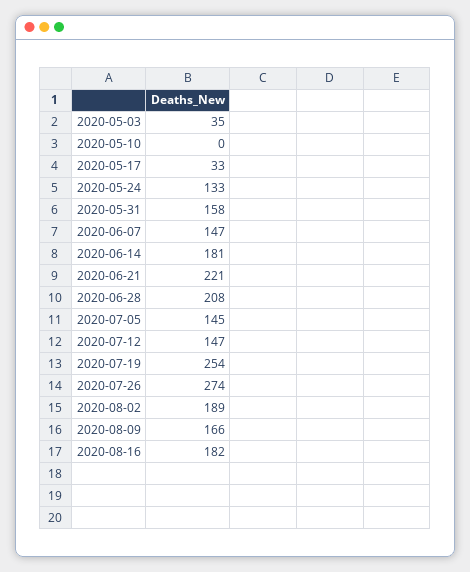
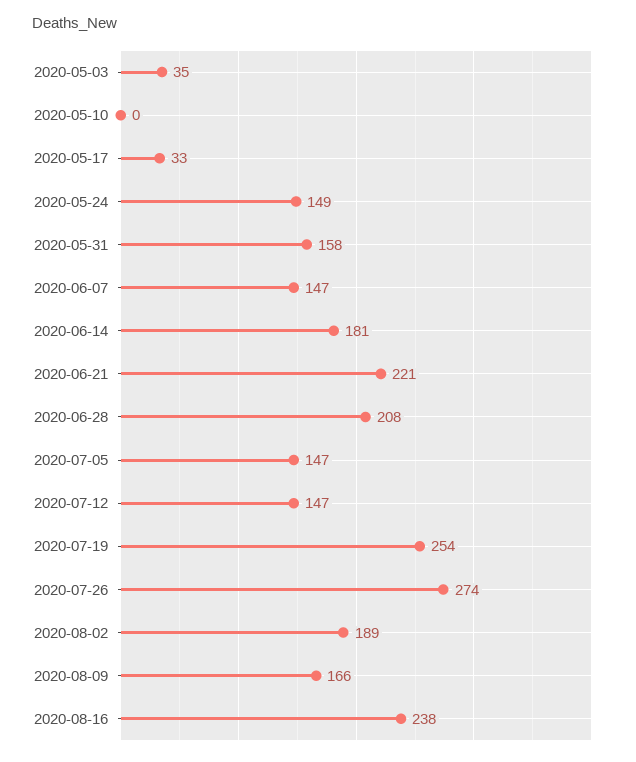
  {
    "2020-05-03": 35,
    "2020-05-10": 0,
    "2020-05-17": 33,
-   "2020-05-24": 133,
+   "2020-05-24": 149,
    "2020-05-31": 158,
    "2020-06-07": 147,
    "2020-06-14": 181,
    "2020-06-21": 221,
    "2020-06-28": 208,
-   "2020-07-05": 145,
+   "2020-07-05": 147,
    "2020-07-12": 147,
    "2020-07-19": 254,
    "2020-07-26": 274,
    "2020-08-02": 189,
    "2020-08-09": 166,
-   "2020-08-16": 182
+   "2020-08-16": 238
  }

